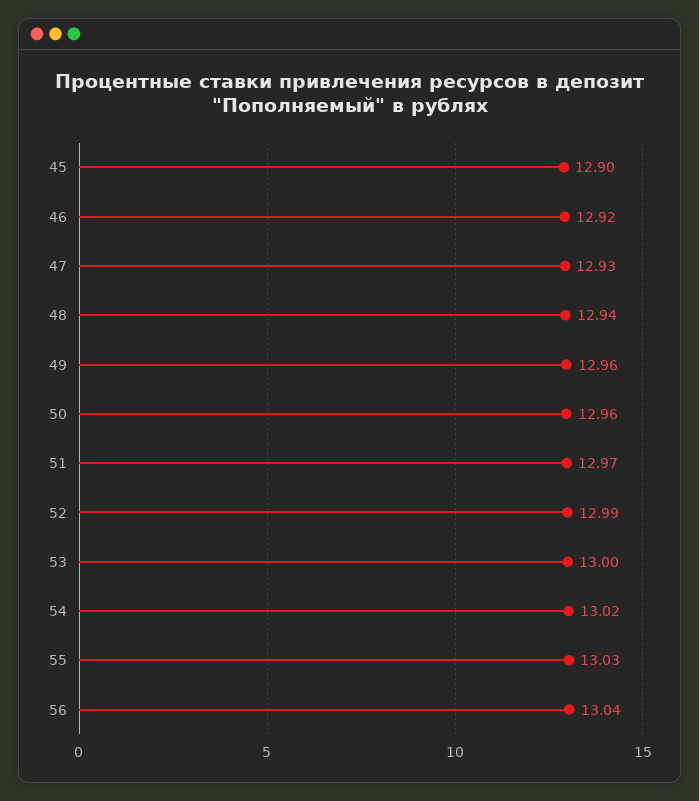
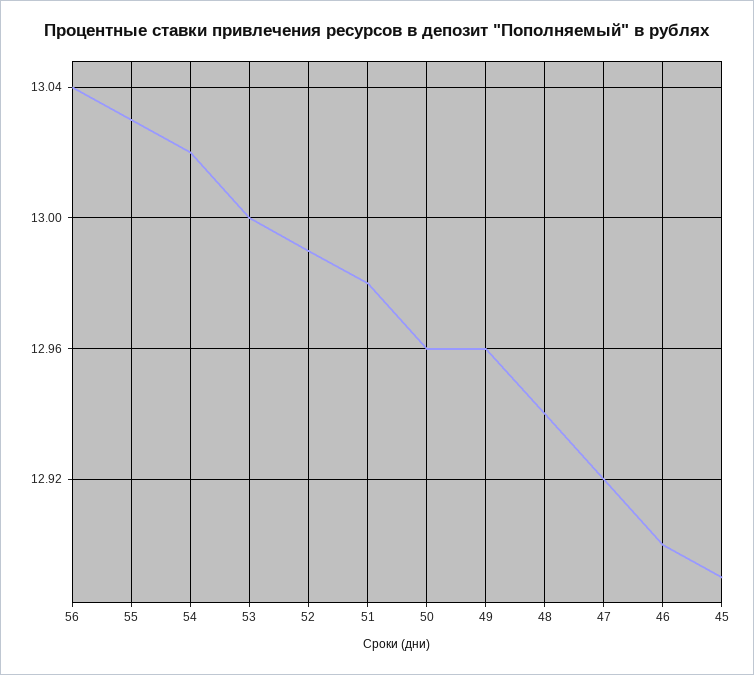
  {
-   "45": 12.9,
+   "45": 12.89,
-   "46": 12.92,
+   "46": 12.9,
-   "47": 12.93,
+   "47": 12.92,
    "48": 12.94,
    "49": 12.96,
    "50": 12.96,
-   "51": 12.97,
+   "51": 12.98,
    "52": 12.99,
    "53": 13,
    "54": 13.02,
    "55": 13.03,
    "56": 13.04
  }

